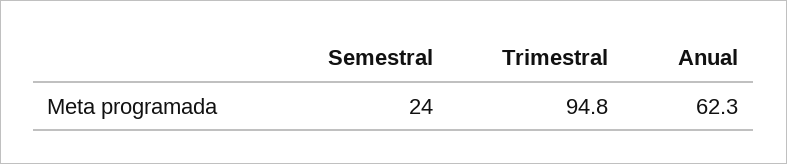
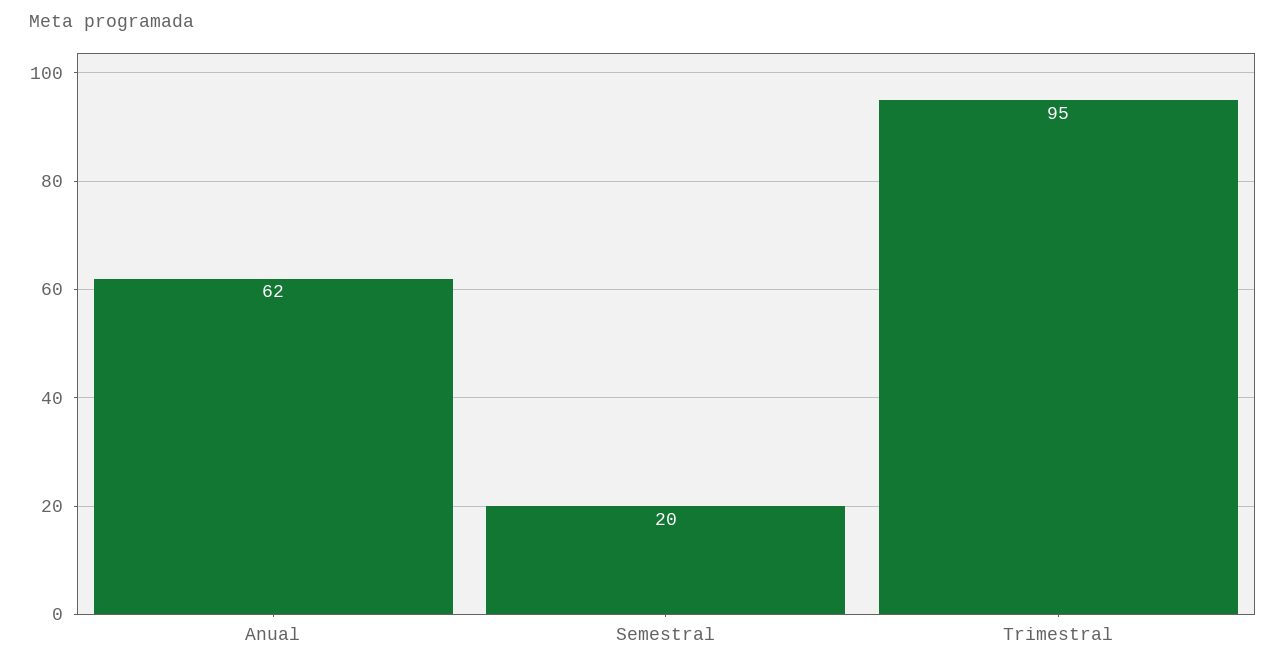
  {
-   "Semestral": 24,
+   "Semestral": 20,
    "Trimestral": 94.8,
    "Anual": 62.3
  }

